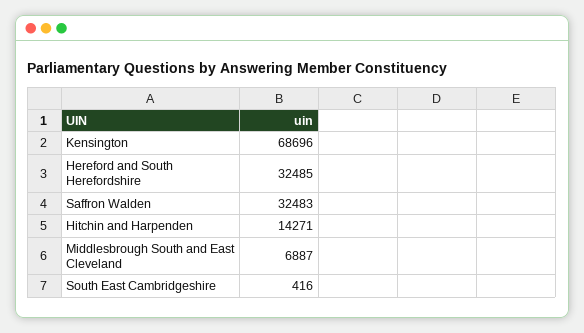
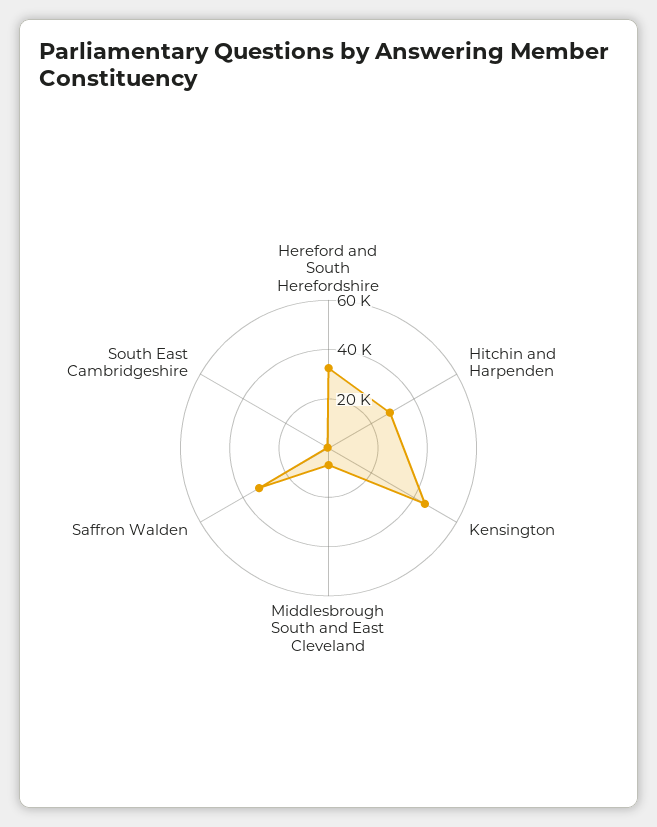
  {
-   "Kensington": 68696,
+   "Kensington": 45000,
    "Hereford and South Herefordshire": 32485,
    "Saffron Walden": 32483,
-   "Hitchin and Harpenden": 14271,
+   "Hitchin and Harpenden": 30000,
    "Middlesbrough South and East Cleveland": 6887,
    "South East Cambridgeshire": 416
  }

